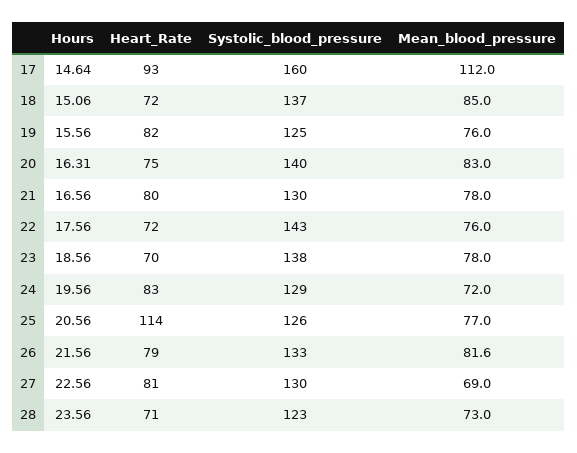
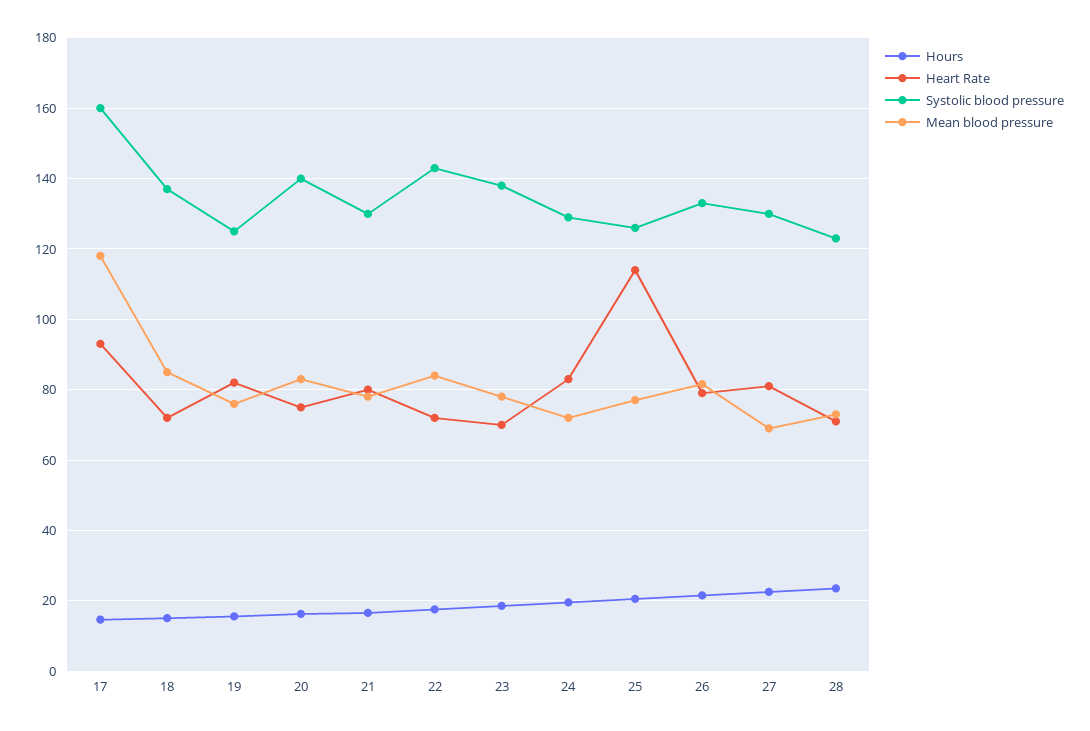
  {
    "Hours": {
      "17": 14.64,
      "18": 15.06,
      "19": 15.56,
      "20": 16.31,
      "21": 16.56,
      "22": 17.56,
      "23": 18.56,
      "24": 19.56,
      "25": 20.56,
      "26": 21.56,
      "27": 22.56,
      "28": 23.56
    },
    "Heart_Rate": {
      "17": 93,
      "18": 72,
      "19": 82,
      "20": 75,
      "21": 80,
      "22": 72,
      "23": 70,
      "24": 83,
      "25": 114,
      "26": 79,
      "27": 81,
      "28": 71
    },
    "Systolic_blood_pressure": {
      "17": 160,
      "18": 137,
      "19": 125,
      "20": 140,
      "21": 130,
      "22": 143,
      "23": 138,
      "24": 129,
      "25": 126,
      "26": 133,
      "27": 130,
      "28": 123
    },
    "Mean_blood_pressure": {
-     "17": 112,
+     "17": 118,
      "18": 85,
      "19": 76,
      "20": 83,
      "21": 78,
-     "22": 76,
+     "22": 84,
      "23": 78,
      "24": 72,
      "25": 77,
      "26": 81.6,
      "27": 69,
      "28": 73
    }
  }

